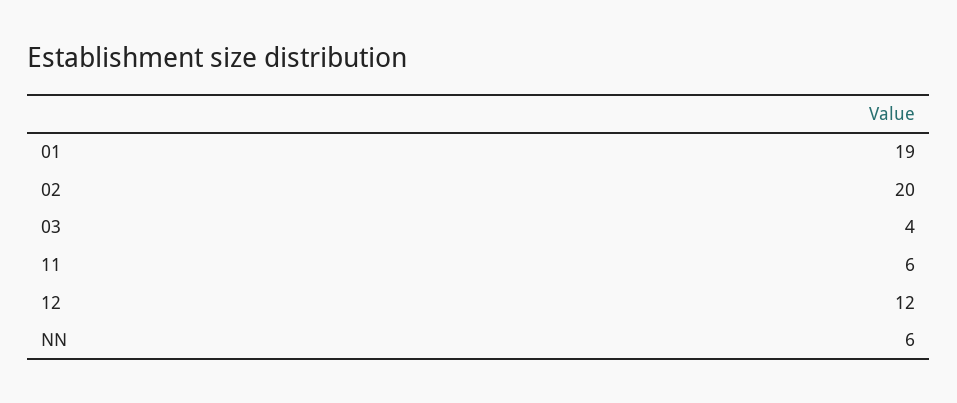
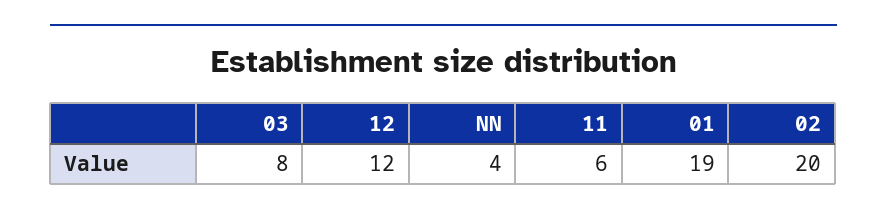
  {
    "01": 19,
    "02": 20,
-   "03": 4,
+   "03": 8,
    "11": 6,
    "12": 12,
-   "NN": 6
+   "NN": 4
  }

